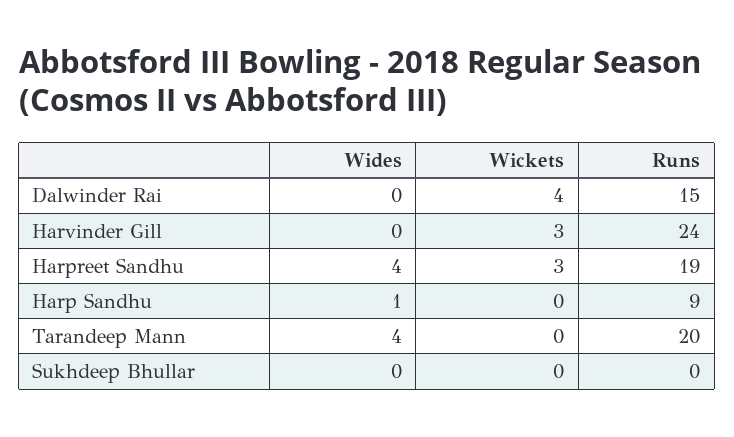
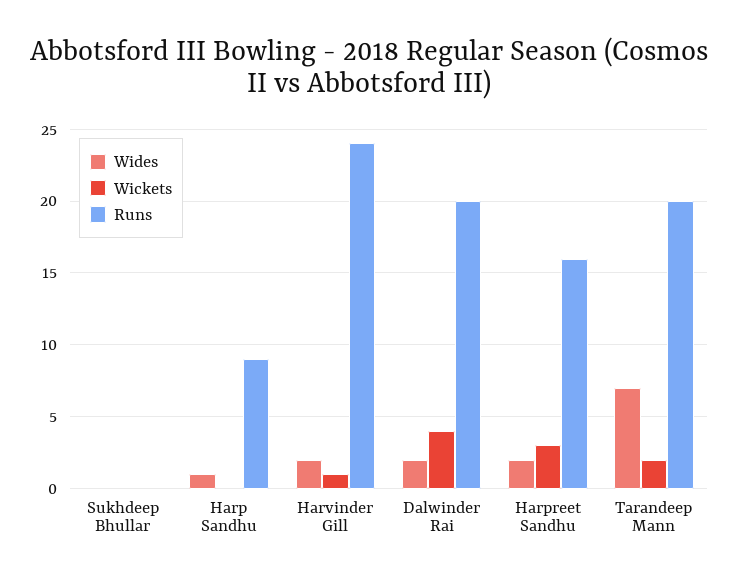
  {
    "Wides": {
-     "Dalwinder Rai": 0,
+     "Dalwinder Rai": 2,
-     "Harvinder Gill": 0,
+     "Harvinder Gill": 2,
-     "Harpreet Sandhu": 4,
+     "Harpreet Sandhu": 2,
      "Harp Sandhu": 1,
-     "Tarandeep Mann": 4,
+     "Tarandeep Mann": 7,
      "Sukhdeep Bhullar": 0
    },
    "Wickets": {
      "Dalwinder Rai": 4,
-     "Harvinder Gill": 3,
+     "Harvinder Gill": 1,
      "Harpreet Sandhu": 3,
      "Harp Sandhu": 0,
-     "Tarandeep Mann": 0,
+     "Tarandeep Mann": 2,
      "Sukhdeep Bhullar": 0
    },
    "Runs": {
-     "Dalwinder Rai": 15,
+     "Dalwinder Rai": 20,
      "Harvinder Gill": 24,
-     "Harpreet Sandhu": 19,
+     "Harpreet Sandhu": 16,
      "Harp Sandhu": 9,
      "Tarandeep Mann": 20,
      "Sukhdeep Bhullar": 0
    }
  }

